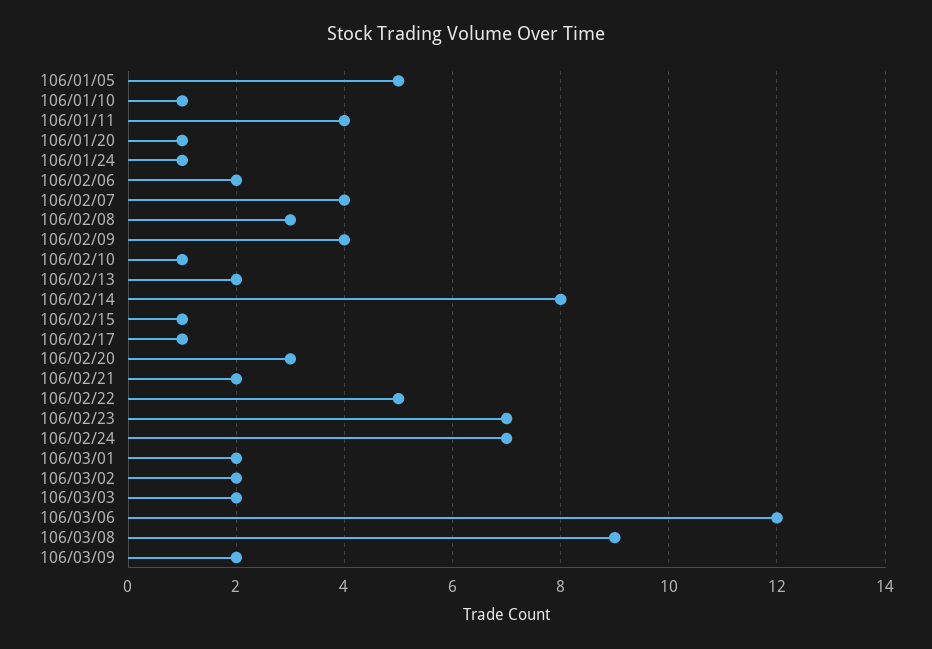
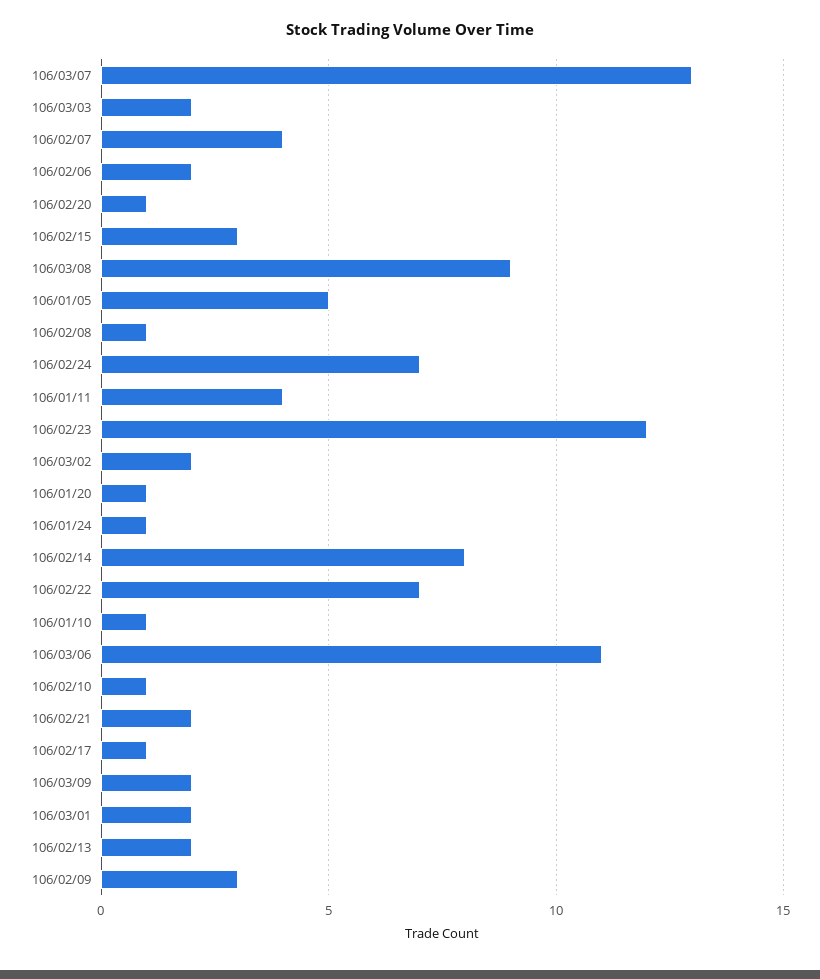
  {
    "106/01/05": 5,
    "106/01/10": 1,
    "106/01/11": 4,
    "106/01/20": 1,
    "106/01/24": 1,
    "106/02/06": 2,
    "106/02/07": 4,
-   "106/02/08": 3,
+   "106/02/08": 1,
-   "106/02/09": 4,
+   "106/02/09": 3,
    "106/02/10": 1,
    "106/02/13": 2,
    "106/02/14": 8,
-   "106/02/15": 1,
+   "106/02/15": 3,
    "106/02/17": 1,
-   "106/02/20": 3,
+   "106/02/20": 1,
    "106/02/21": 2,
-   "106/02/22": 5,
+   "106/02/22": 7,
-   "106/02/23": 7,
+   "106/02/23": 12,
    "106/02/24": 7,
    "106/03/01": 2,
    "106/03/02": 2,
    "106/03/03": 2,
-   "106/03/06": 12,
+   "106/03/06": 11,
    "106/03/08": 9,
-   "106/03/09": 2
+   "106/03/09": 2,
+   "106/03/07": 13
  }

